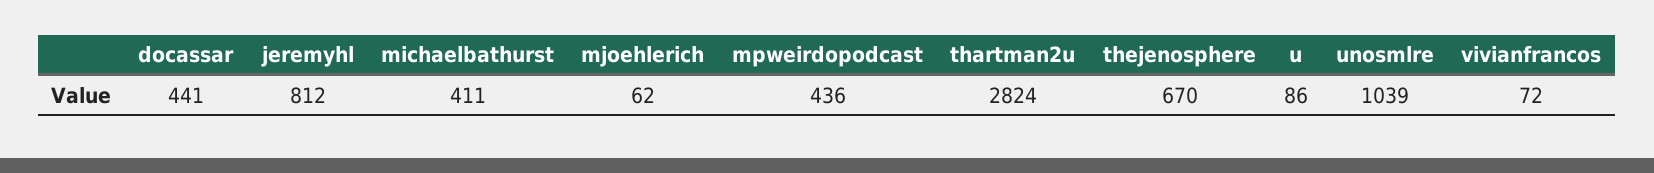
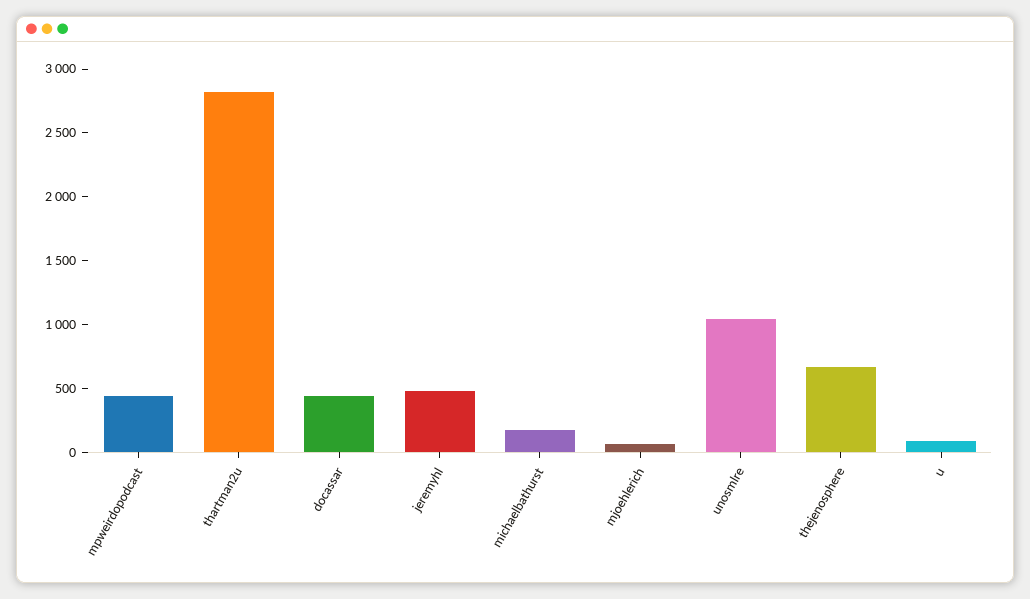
  {
    "docassar": 441,
-   "jeremyhl": 812,
+   "jeremyhl": 500,
-   "michaelbathurst": 411,
+   "michaelbathurst": 200,
    "mjoehlerich": 62,
    "mpweirdopodcast": 436,
    "thartman2u": 2824,
    "thejenosphere": 670,
    "u": 86,
-   "unosmlre": 1039,
+   "unosmlre": 1039
-   "vivianfrancos": 72
  }

